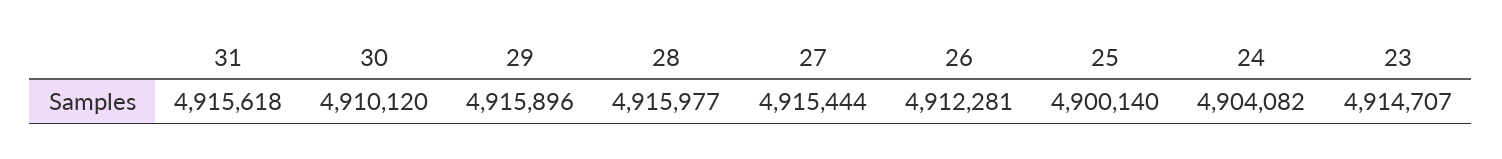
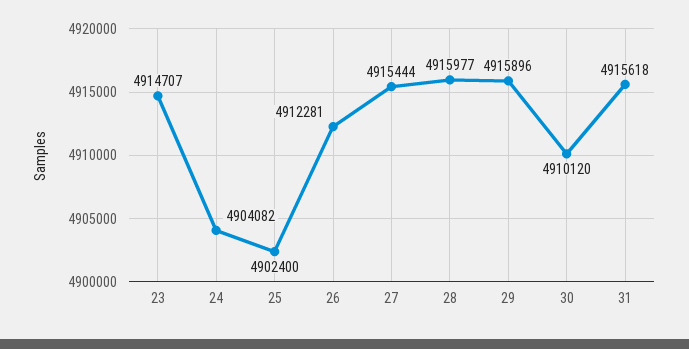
  {
    "31": 4915618,
    "30": 4910120,
    "29": 4915896,
    "28": 4915977,
    "27": 4915444,
    "26": 4912281,
-   "25": 4900140,
+   "25": 4902400,
    "24": 4904082,
    "23": 4914707
  }

